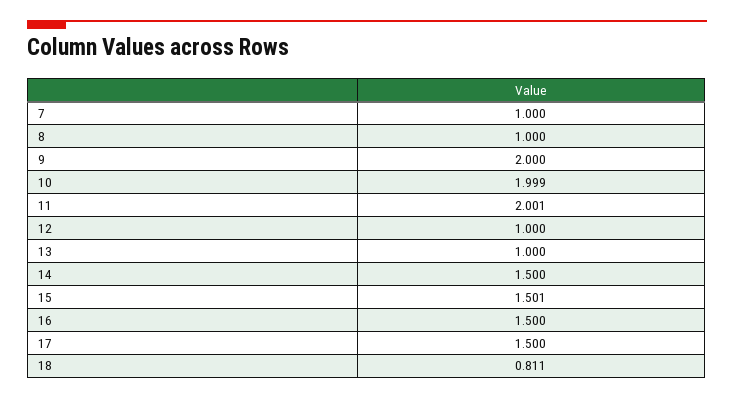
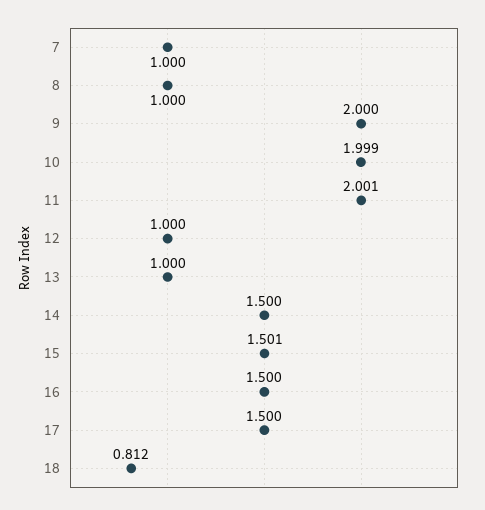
  {
    "7": 1,
    "8": 1,
    "9": 2,
    "10": 1.999,
    "11": 2.001,
    "12": 1,
    "13": 1,
    "14": 1.5,
    "15": 1.501,
    "16": 1.5,
    "17": 1.5,
-   "18": 0.811
+   "18": 0.812
  }

